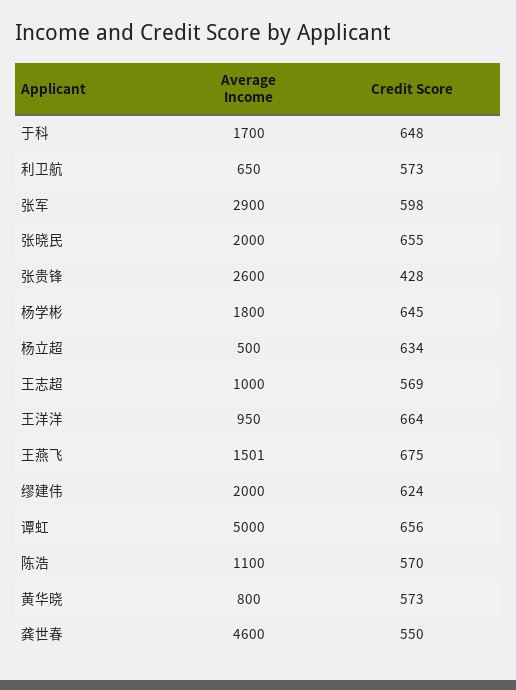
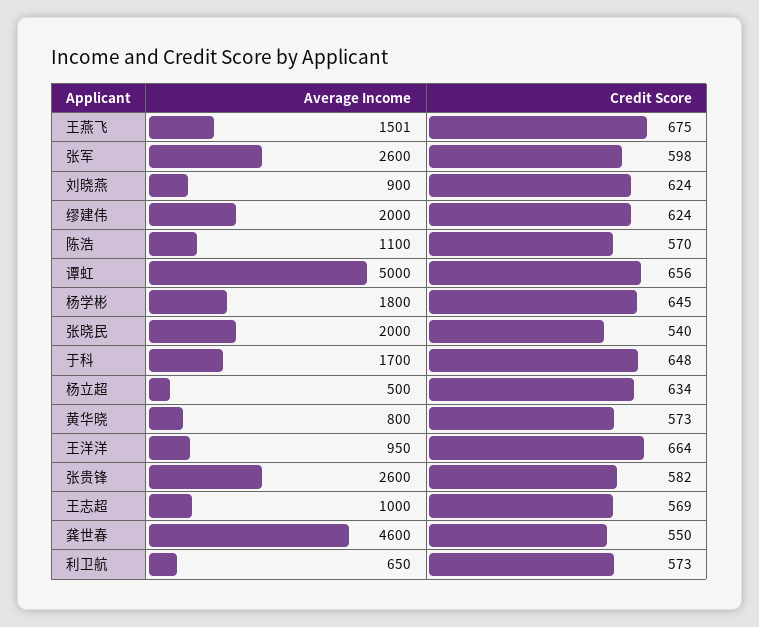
  {
    "Average Income": {
      "于科": 1700,
      "利卫航": 650,
-     "张军": 2900,
+     "张军": 2600,
      "张晓民": 2000,
      "张贵锋": 2600,
      "杨学彬": 1800,
      "杨立超": 500,
      "王志超": 1000,
      "王洋洋": 950,
      "王燕飞": 1501,
      "缪建伟": 2000,
      "谭虹": 5000,
      "陈浩": 1100,
      "黄华晓": 800,
-     "龚世春": 4600
+     "龚世春": 4600,
+     "刘晓燕": 900
    },
    "Credit Score": {
      "于科": 648,
      "利卫航": 573,
      "张军": 598,
-     "张晓民": 655,
+     "张晓民": 540,
-     "张贵锋": 428,
+     "张贵锋": 582,
      "杨学彬": 645,
      "杨立超": 634,
      "王志超": 569,
      "王洋洋": 664,
      "王燕飞": 675,
      "缪建伟": 624,
      "谭虹": 656,
      "陈浩": 570,
      "黄华晓": 573,
-     "龚世春": 550
+     "龚世春": 550,
+     "刘晓燕": 624
    }
  }

